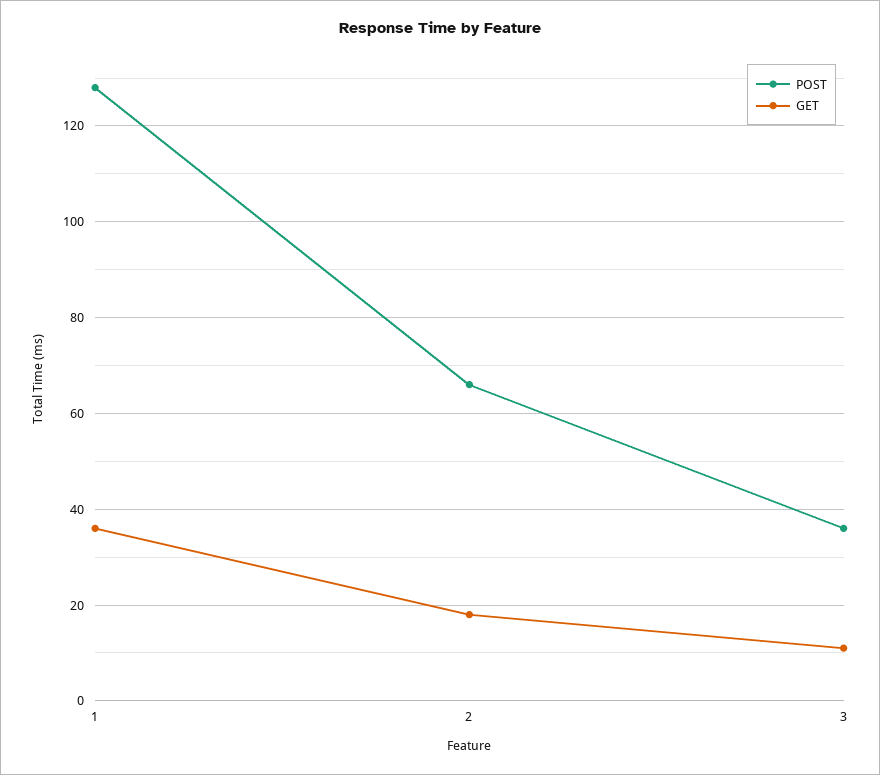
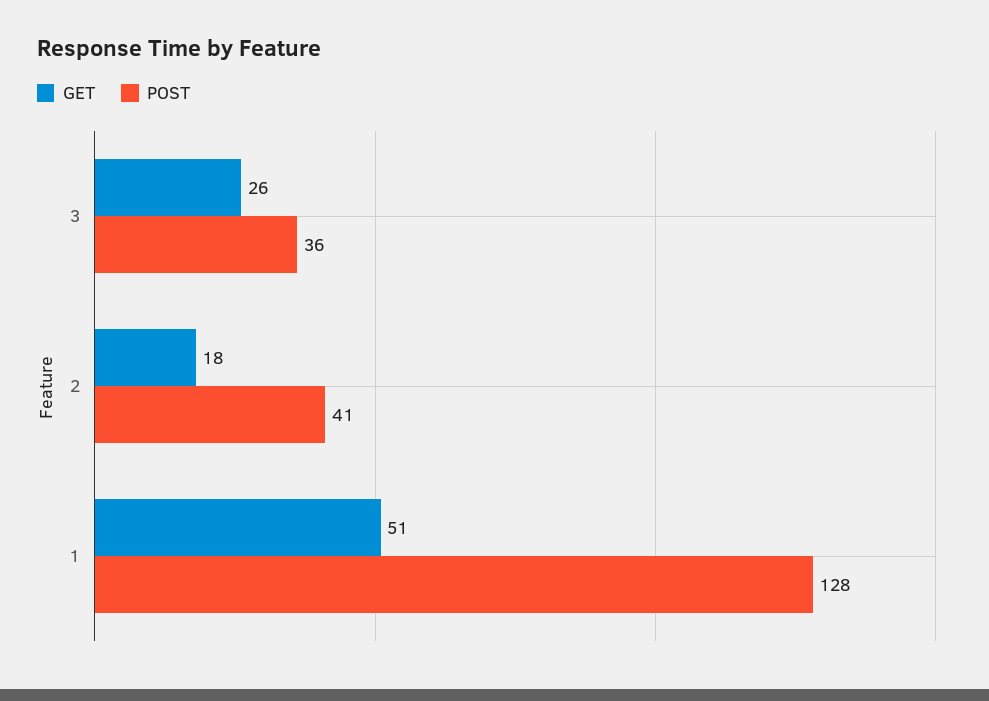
  {
    "POST": {
      "1": 128,
-     "2": 65,
+     "2": 41,
      "3": 36
    },
    "GET": {
-     "1": 35,
+     "1": 51,
      "2": 18,
-     "3": 10
+     "3": 26
    }
  }

